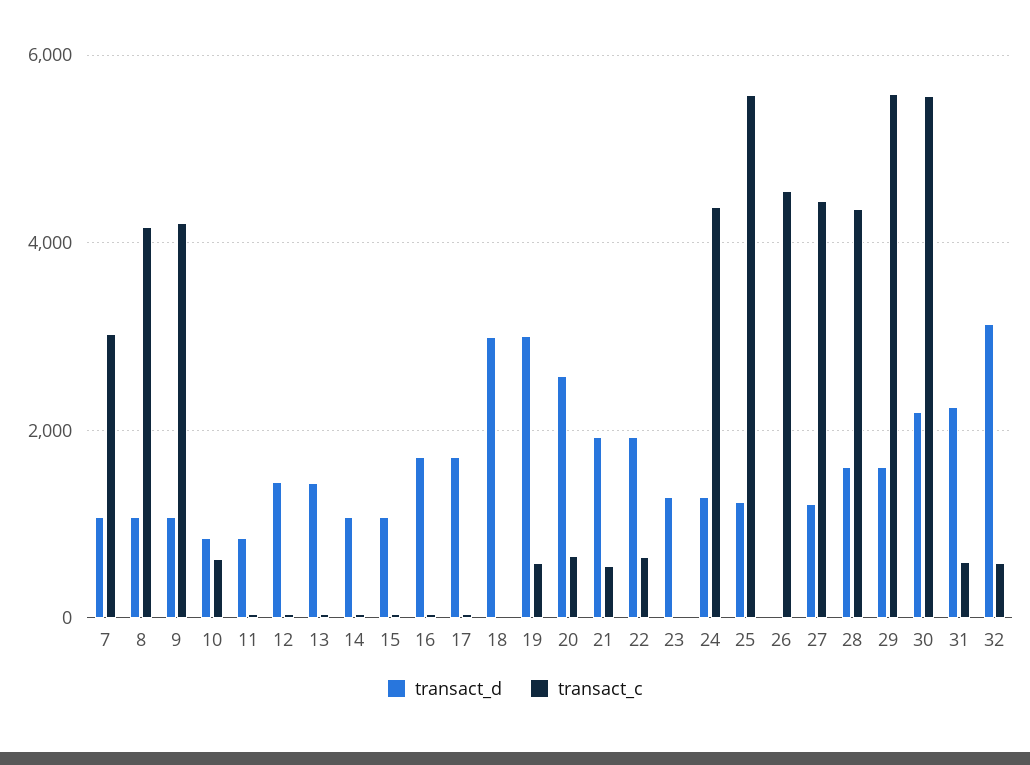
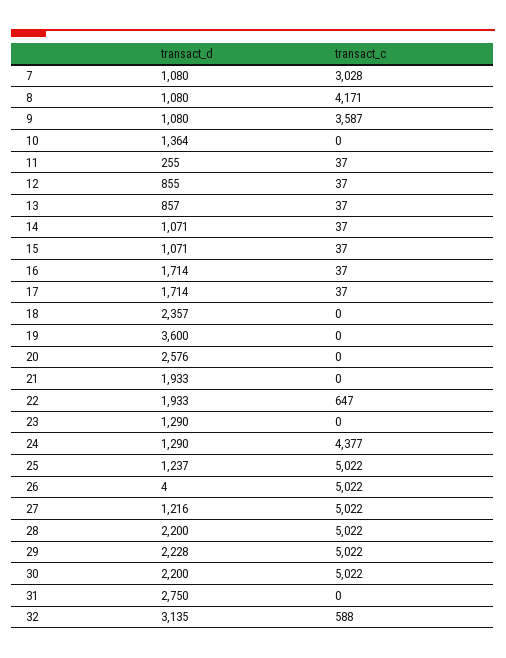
  {
    "transact_d": {
      "7": 1080,
      "8": 1080,
      "9": 1080,
-     "10": 800,
+     "10": 1364,
-     "11": 800,
+     "11": 255,
-     "12": 1400,
+     "12": 855,
-     "13": 1400,
+     "13": 857,
      "14": 1071,
      "15": 1071,
      "16": 1714,
      "17": 1714,
-     "18": 3000,
+     "18": 2357,
-     "19": 3000,
+     "19": 3600,
      "20": 2576,
      "21": 1933,
      "22": 1933,
      "23": 1290,
      "24": 1290,
      "25": 1237,
      "26": 4,
      "27": 1216,
-     "28": 1600,
+     "28": 2200,
-     "29": 1600,
+     "29": 2228,
      "30": 2200,
-     "31": 2200,
+     "31": 2750,
      "32": 3135
    },
    "transact_c": {
      "7": 3028,
      "8": 4171,
-     "9": 4200,
+     "9": 3587,
-     "10": 600,
+     "10": 0,
      "11": 37,
      "12": 37,
      "13": 37,
      "14": 37,
      "15": 37,
      "16": 37,
      "17": 37,
      "18": 0,
-     "19": 600,
+     "19": 0,
-     "20": 600,
+     "20": 0,
-     "21": 600,
+     "21": 0,
      "22": 647,
      "23": 0,
      "24": 4377,
-     "25": 5600,
+     "25": 5022,
-     "26": 4600,
+     "26": 5022,
-     "27": 4400,
+     "27": 5022,
-     "28": 4400,
+     "28": 5022,
-     "29": 5600,
+     "29": 5022,
-     "30": 5600,
+     "30": 5022,
-     "31": 600,
+     "31": 0,
      "32": 588
    }
  }

